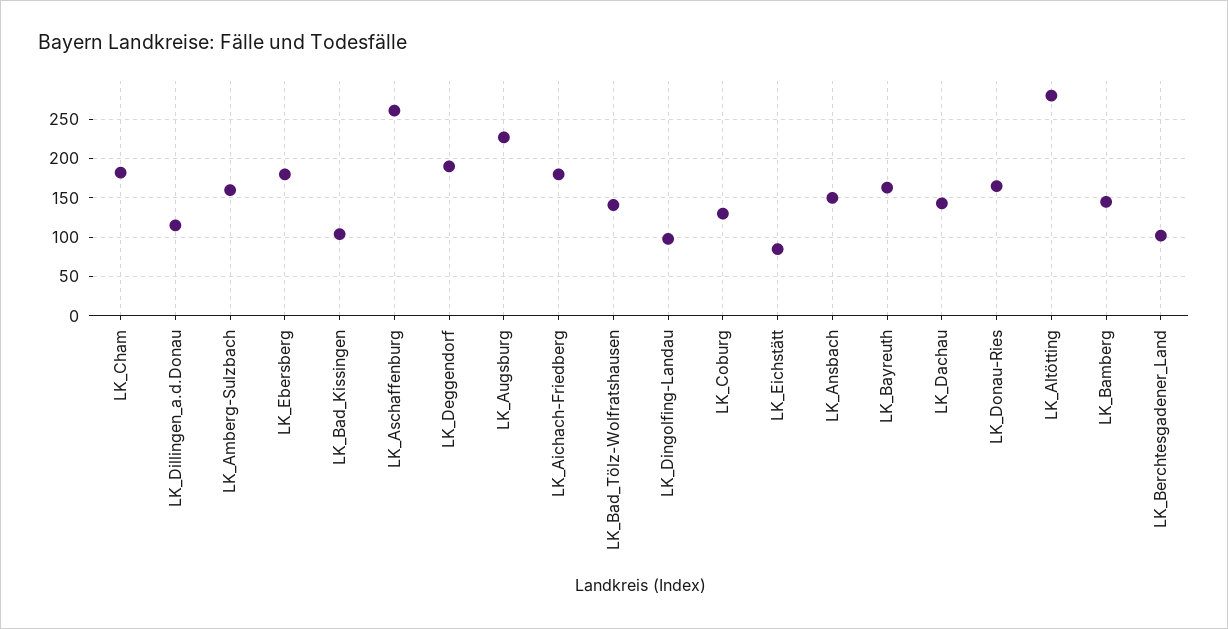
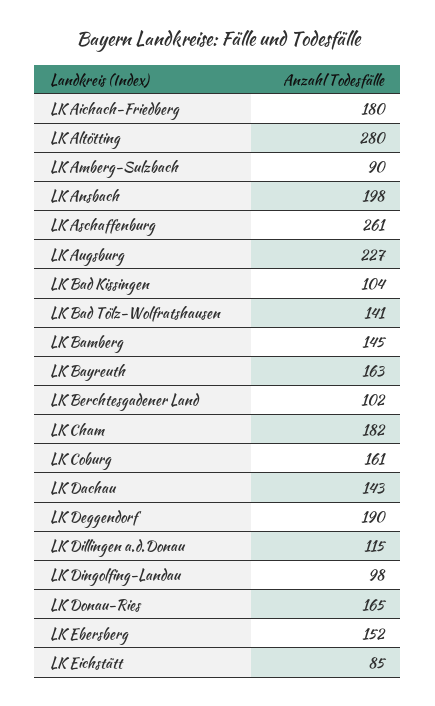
  {
    "LK_Cham": 182,
    "LK_Dillingen_a.d.Donau": 115,
-   "LK_Amberg-Sulzbach": 160,
+   "LK_Amberg-Sulzbach": 90,
-   "LK_Ebersberg": 180,
+   "LK_Ebersberg": 152,
    "LK_Bad_Kissingen": 104,
    "LK_Aschaffenburg": 261,
    "LK_Deggendorf": 190,
    "LK_Augsburg": 227,
    "LK_Aichach-Friedberg": 180,
    "LK_Bad_Tölz-Wolfratshausen": 141,
    "LK_Dingolfing-Landau": 98,
-   "LK_Coburg": 130,
+   "LK_Coburg": 161,
    "LK_Eichstätt": 85,
-   "LK_Ansbach": 150,
+   "LK_Ansbach": 198,
    "LK_Bayreuth": 163,
    "LK_Dachau": 143,
    "LK_Donau-Ries": 165,
    "LK_Altötting": 280,
    "LK_Bamberg": 145,
    "LK_Berchtesgadener_Land": 102
  }

